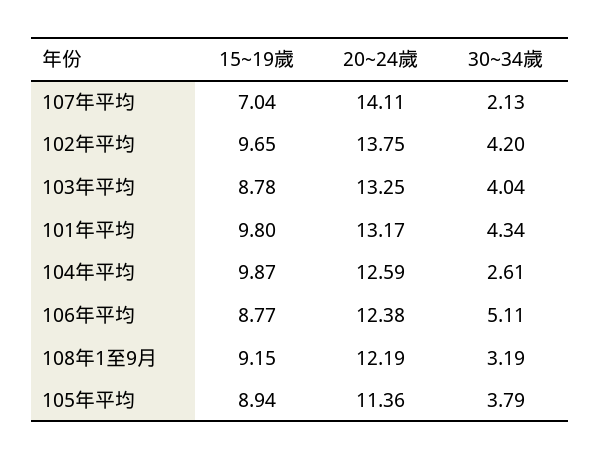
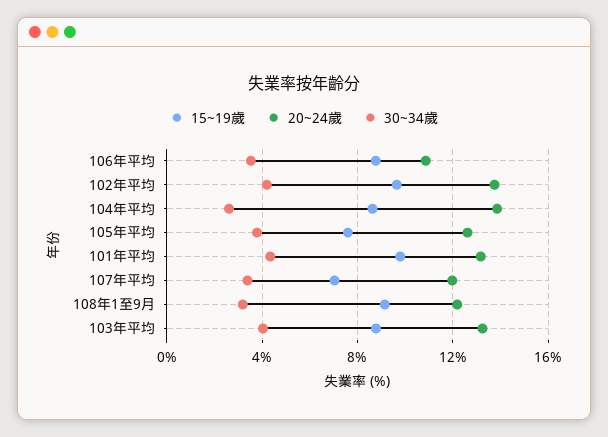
  {
    "15~19歲": {
      "107年平均": 7.04,
      "102年平均": 9.65,
      "103年平均": 8.78,
      "101年平均": 9.8,
-     "104年平均": 9.87,
+     "104年平均": 8.5,
      "106年平均": 8.77,
      "108年1至9月": 9.15,
-     "105年平均": 8.94
+     "105年平均": 7.5
    },
    "20~24歲": {
-     "107年平均": 14.11,
+     "107年平均": 12,
      "102年平均": 13.75,
      "103年平均": 13.25,
      "101年平均": 13.17,
-     "104年平均": 12.59,
+     "104年平均": 14,
-     "106年平均": 12.38,
+     "106年平均": 11,
      "108年1至9月": 12.19,
-     "105年平均": 11.36
+     "105年平均": 12.5
    },
    "30~34歲": {
-     "107年平均": 2.13,
+     "107年平均": 3.5,
      "102年平均": 4.2,
      "103年平均": 4.04,
      "101年平均": 4.34,
      "104年平均": 2.61,
-     "106年平均": 5.11,
+     "106年平均": 3.5,
      "108年1至9月": 3.19,
      "105年平均": 3.79
    }
  }

